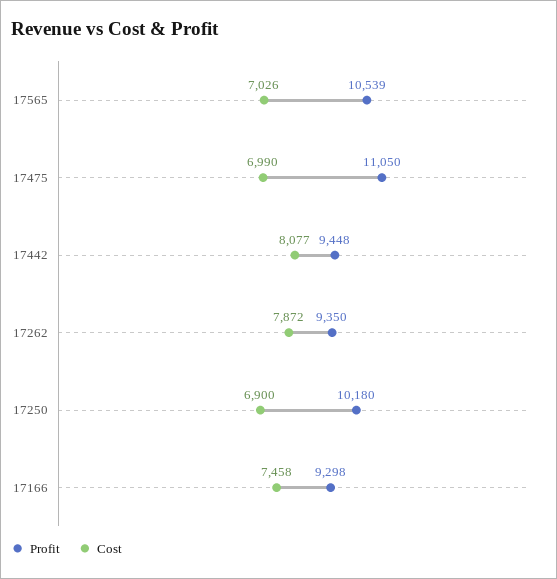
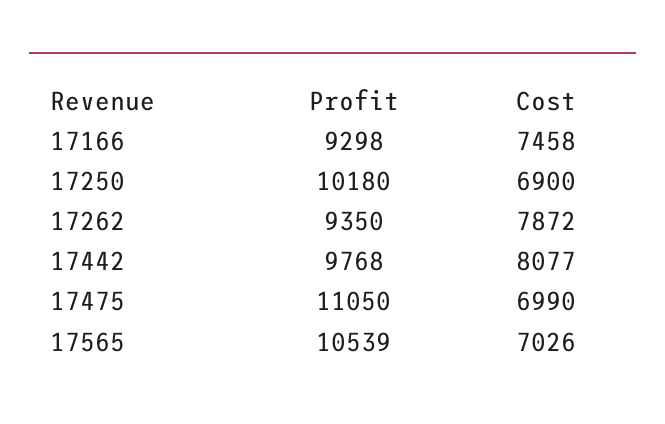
  {
    "Profit": {
      "17565": 10539,
      "17475": 11050,
-     "17442": 9448,
+     "17442": 9768,
      "17262": 9350,
      "17250": 10180,
      "17166": 9298
    },
    "Cost": {
      "17565": 7026,
      "17475": 6990,
      "17442": 8077,
      "17262": 7872,
      "17250": 6900,
      "17166": 7458
    }
  }

